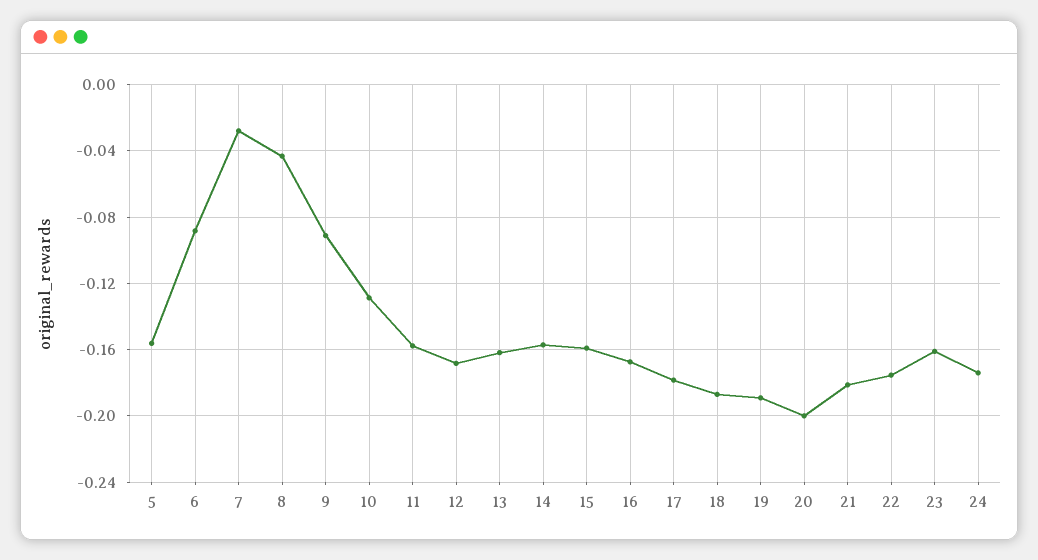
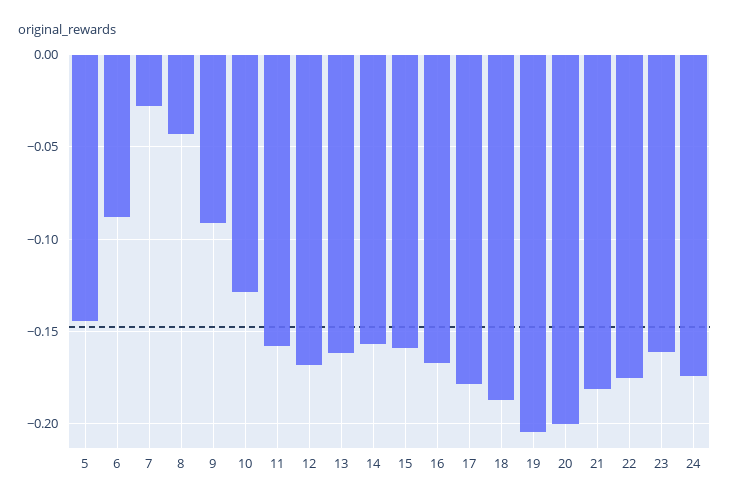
  {
-   "5": -0.155,
+   "5": -0.145,
    "6": -0.09,
    "7": -0.03,
    "8": -0.045,
    "9": -0.09,
    "10": -0.13,
    "11": -0.16,
    "12": -0.17,
    "13": -0.16,
    "14": -0.155,
    "15": -0.16,
    "16": -0.165,
    "17": -0.18,
    "18": -0.185,
-   "19": -0.19,
+   "19": -0.205,
    "20": -0.2,
    "21": -0.18,
    "22": -0.175,
    "23": -0.16,
    "24": -0.175
  }

